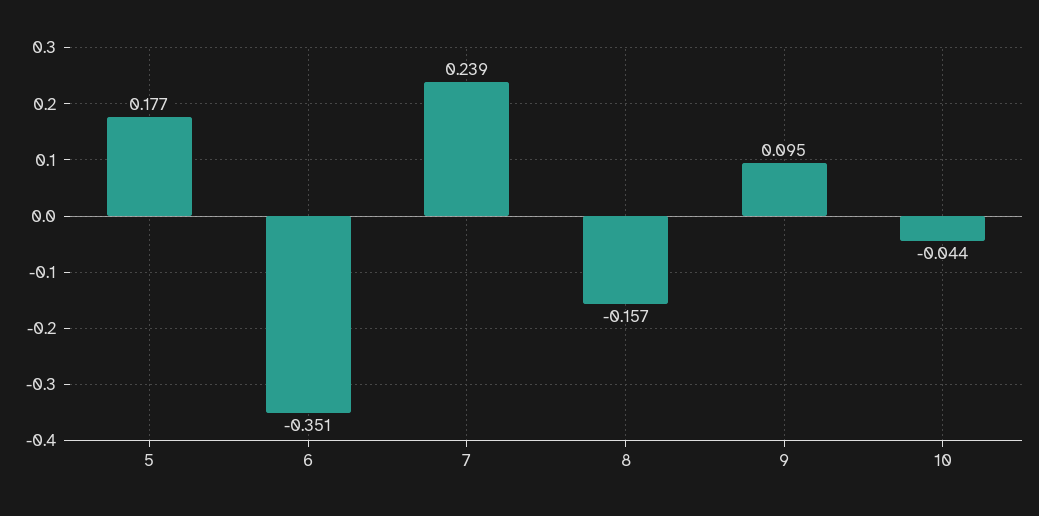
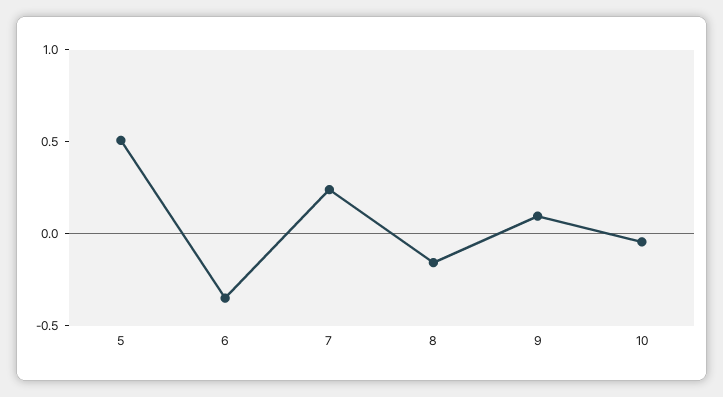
  {
-   "5": 0.177,
+   "5": 0.5,
    "6": -0.351,
    "7": 0.239,
    "8": -0.157,
    "9": 0.095,
    "10": -0.044
  }

